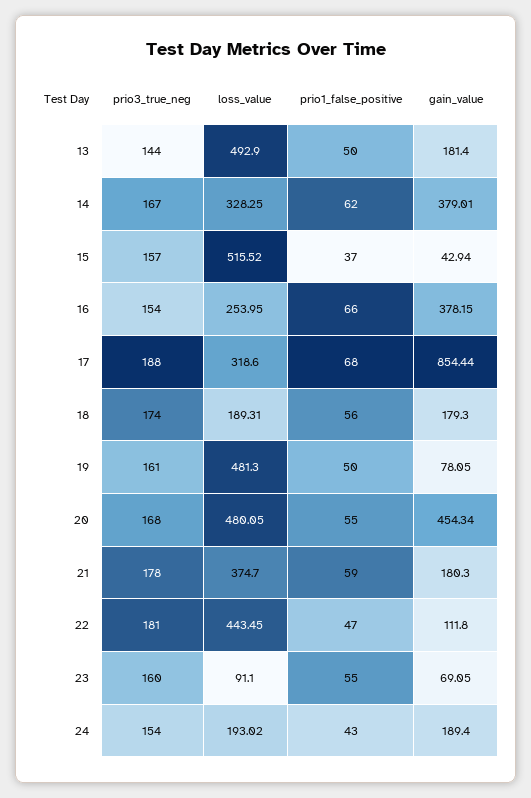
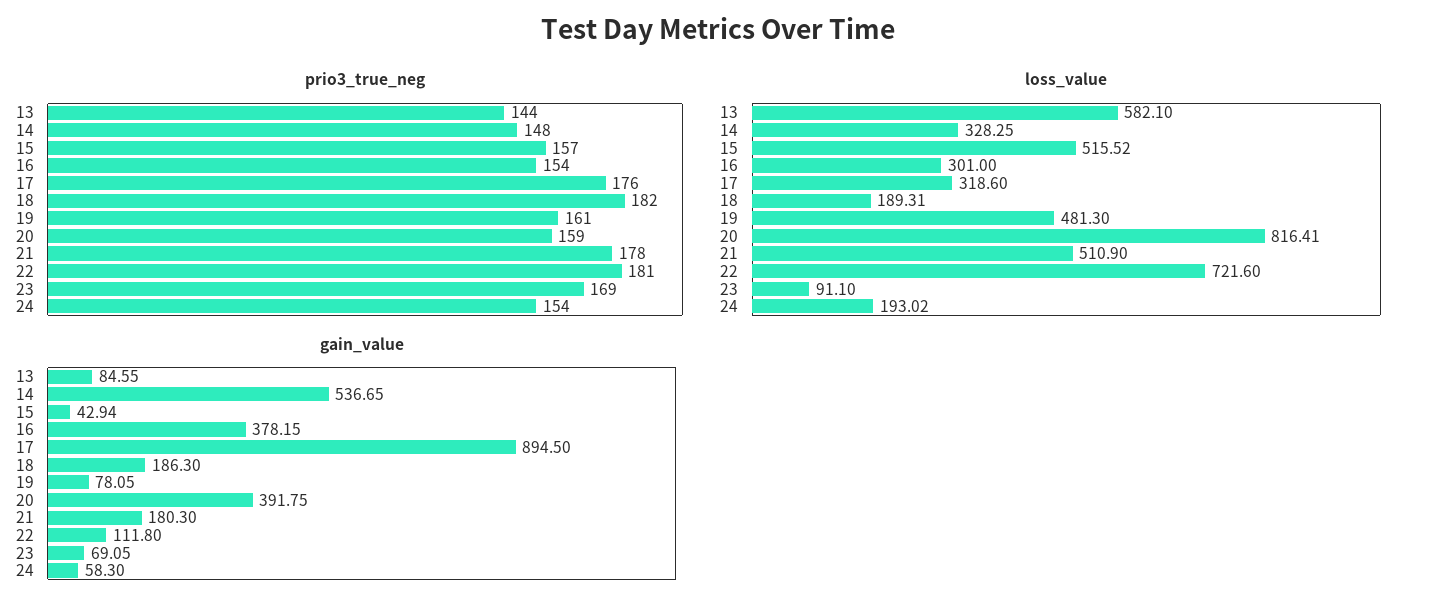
  {
    "prio3_true_neg": {
      "13": 144,
-     "14": 167,
+     "14": 148,
      "15": 157,
      "16": 154,
-     "17": 188,
+     "17": 176,
-     "18": 174,
+     "18": 182,
      "19": 161,
-     "20": 168,
+     "20": 159,
      "21": 178,
      "22": 181,
-     "23": 160,
+     "23": 169,
      "24": 154
    },
    "loss_value": {
-     "13": 492.9,
+     "13": 582.1,
      "14": 328.25,
      "15": 515.52,
-     "16": 253.95,
+     "16": 301,
      "17": 318.6,
      "18": 189.31,
      "19": 481.3,
-     "20": 480.05,
+     "20": 816.41,
-     "21": 374.7,
+     "21": 510.9,
-     "22": 443.45,
+     "22": 721.6,
      "23": 91.1,
      "24": 193.02
    },
-   "prio1_false_positive": {
-     "13": 50,
-     "14": 62,
-     "15": 37,
-     "16": 66,
-     "17": 68,
-     "18": 56,
-     "19": 50,
-     "20": 55,
-     "21": 59,
-     "22": 47,
-     "23": 55,
-     "24": 43
-   },
    "gain_value": {
-     "13": 181.4,
+     "13": 84.55,
-     "14": 379.01,
+     "14": 536.65,
      "15": 42.94,
      "16": 378.15,
-     "17": 854.44,
+     "17": 894.5,
-     "18": 179.3,
+     "18": 186.3,
      "19": 78.05,
-     "20": 454.34,
+     "20": 391.75,
      "21": 180.3,
      "22": 111.8,
      "23": 69.05,
-     "24": 189.4
+     "24": 58.3
    }
  }

